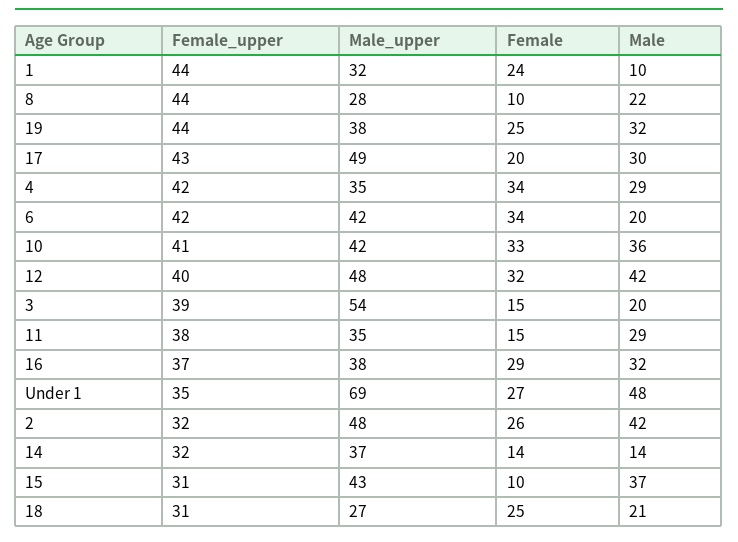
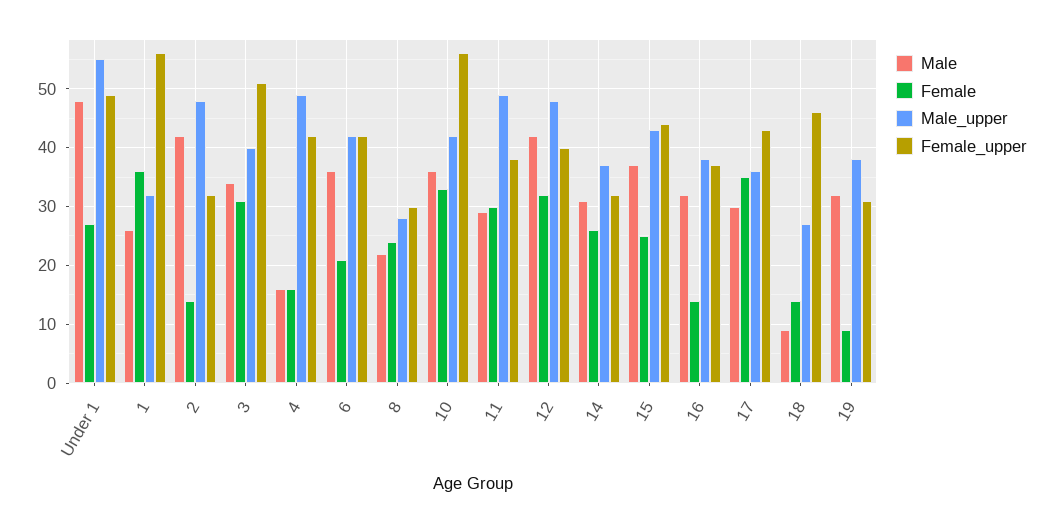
  {
    "Female_upper": {
-     "1": 44,
+     "1": 55,
-     "8": 44,
+     "8": 30,
-     "19": 44,
+     "19": 30,
      "17": 43,
      "4": 42,
      "6": 42,
-     "10": 41,
+     "10": 55,
      "12": 40,
-     "3": 39,
+     "3": 50,
      "11": 38,
      "16": 37,
-     "Under 1": 35,
+     "Under 1": 50,
      "2": 32,
      "14": 32,
-     "15": 31,
+     "15": 45,
-     "18": 31
+     "18": 45
    },
    "Male_upper": {
      "1": 32,
      "8": 28,
      "19": 38,
-     "17": 49,
+     "17": 35,
-     "4": 35,
+     "4": 50,
      "6": 42,
      "10": 42,
      "12": 48,
-     "3": 54,
+     "3": 40,
-     "11": 35,
+     "11": 50,
      "16": 38,
-     "Under 1": 69,
+     "Under 1": 55,
      "2": 48,
      "14": 37,
      "15": 43,
      "18": 27
    },
    "Female": {
-     "1": 24,
+     "1": 35,
-     "8": 10,
+     "8": 25,
-     "19": 25,
+     "19": 10,
-     "17": 20,
+     "17": 35,
-     "4": 34,
+     "4": 15,
-     "6": 34,
+     "6": 20,
      "10": 33,
      "12": 32,
-     "3": 15,
+     "3": 30,
-     "11": 15,
+     "11": 30,
-     "16": 29,
+     "16": 15,
      "Under 1": 27,
-     "2": 26,
+     "2": 15,
-     "14": 14,
+     "14": 25,
-     "15": 10,
+     "15": 25,
-     "18": 25
+     "18": 15
    },
    "Male": {
-     "1": 10,
+     "1": 25,
      "8": 22,
      "19": 32,
      "17": 30,
-     "4": 29,
+     "4": 15,
-     "6": 20,
+     "6": 35,
      "10": 36,
      "12": 42,
-     "3": 20,
+     "3": 35,
      "11": 29,
      "16": 32,
      "Under 1": 48,
      "2": 42,
-     "14": 14,
+     "14": 30,
      "15": 37,
-     "18": 21
+     "18": 10
    }
  }

